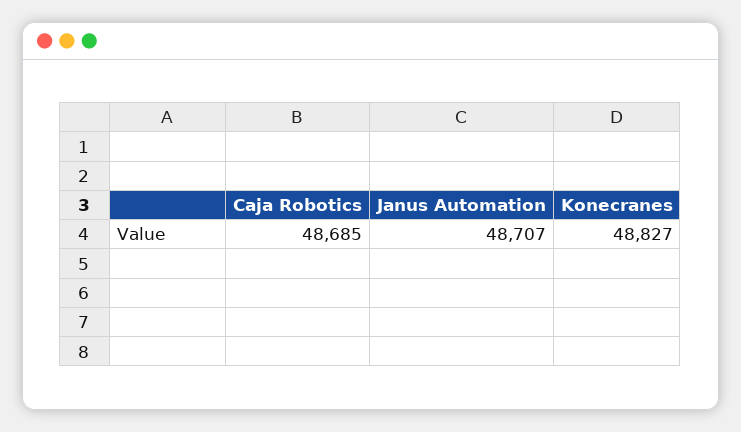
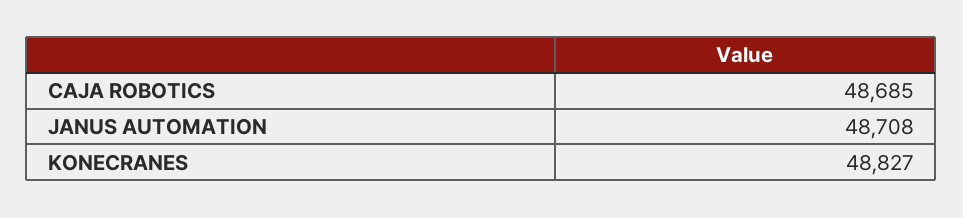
  {
    "Caja Robotics": 48685,
-   "Janus Automation": 48707,
+   "Janus Automation": 48708,
    "Konecranes": 48827
  }

